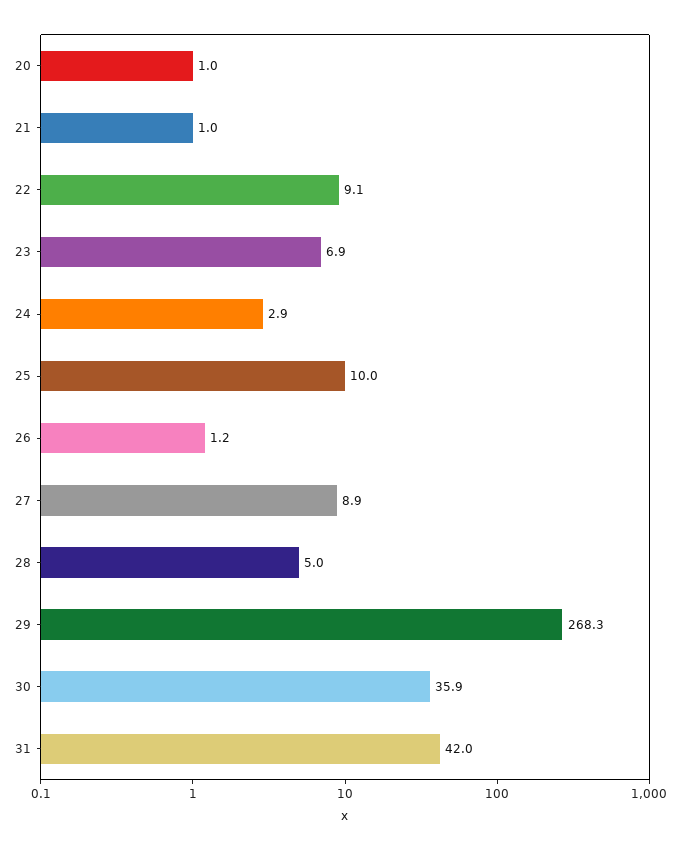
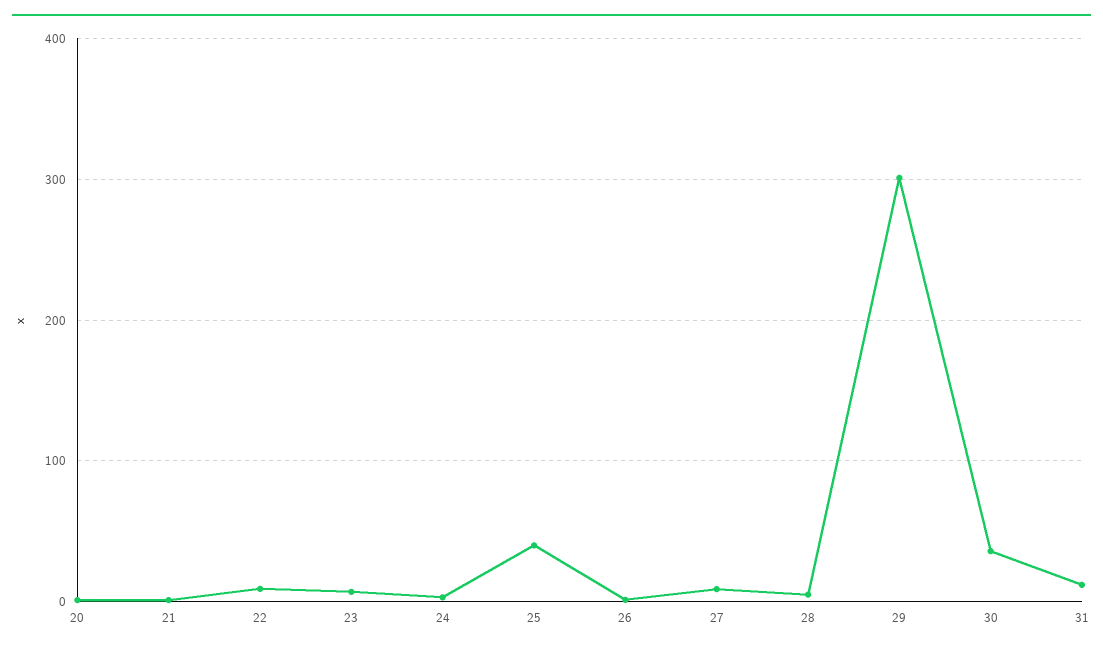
  {
    "20": 1,
    "21": 1,
    "22": 9.1,
    "23": 6.9,
    "24": 2.9,
-   "25": 10,
+   "25": 40,
    "26": 1.2,
    "27": 8.9,
    "28": 5,
-   "29": 268.3,
+   "29": 300,
    "30": 35.9,
-   "31": 42
+   "31": 10
  }

